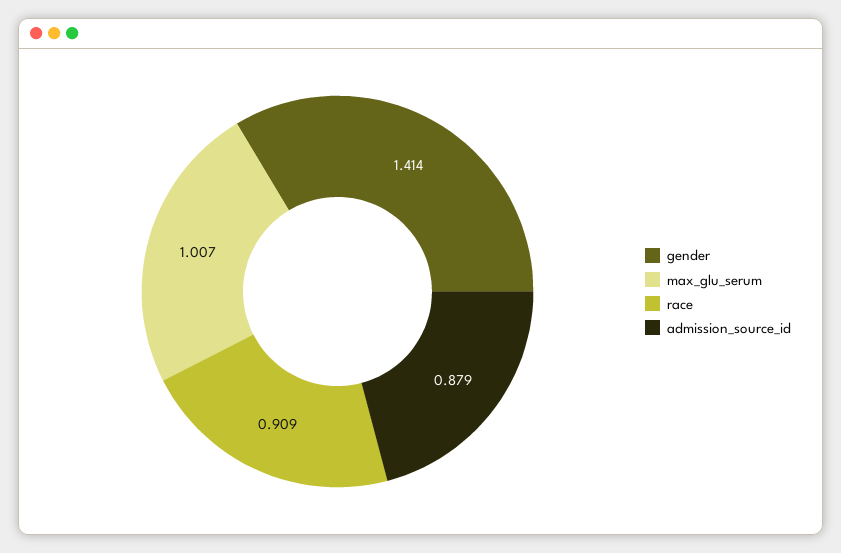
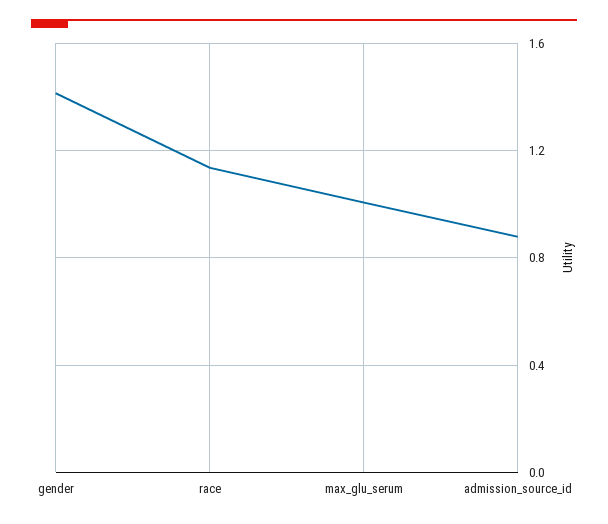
  {
    "gender": 1.414,
    "max_glu_serum": 1.007,
-   "race": 0.909,
+   "race": 1.15,
    "admission_source_id": 0.879
  }

